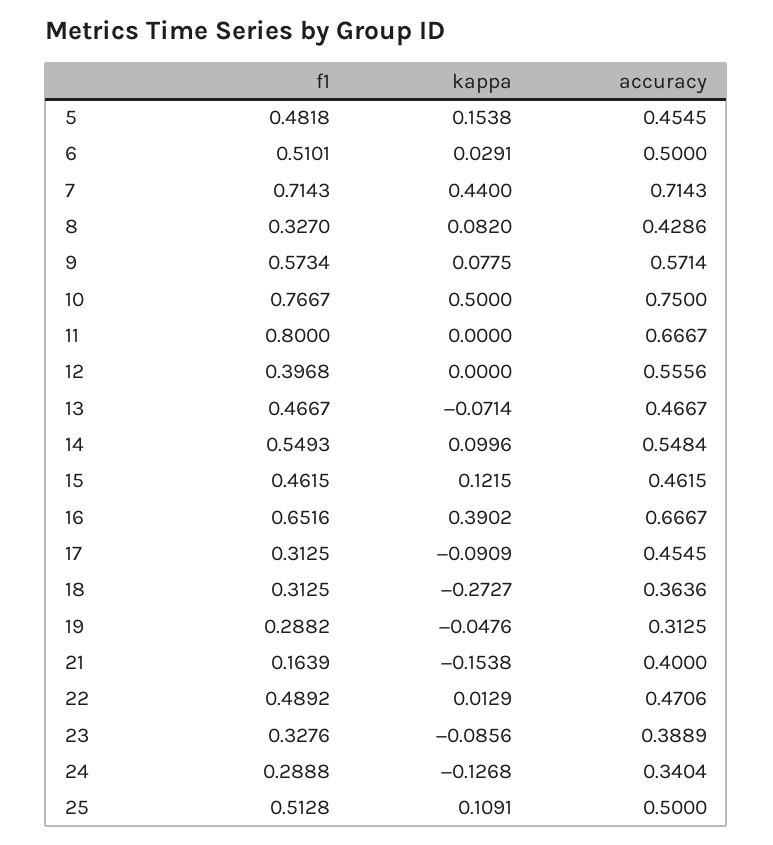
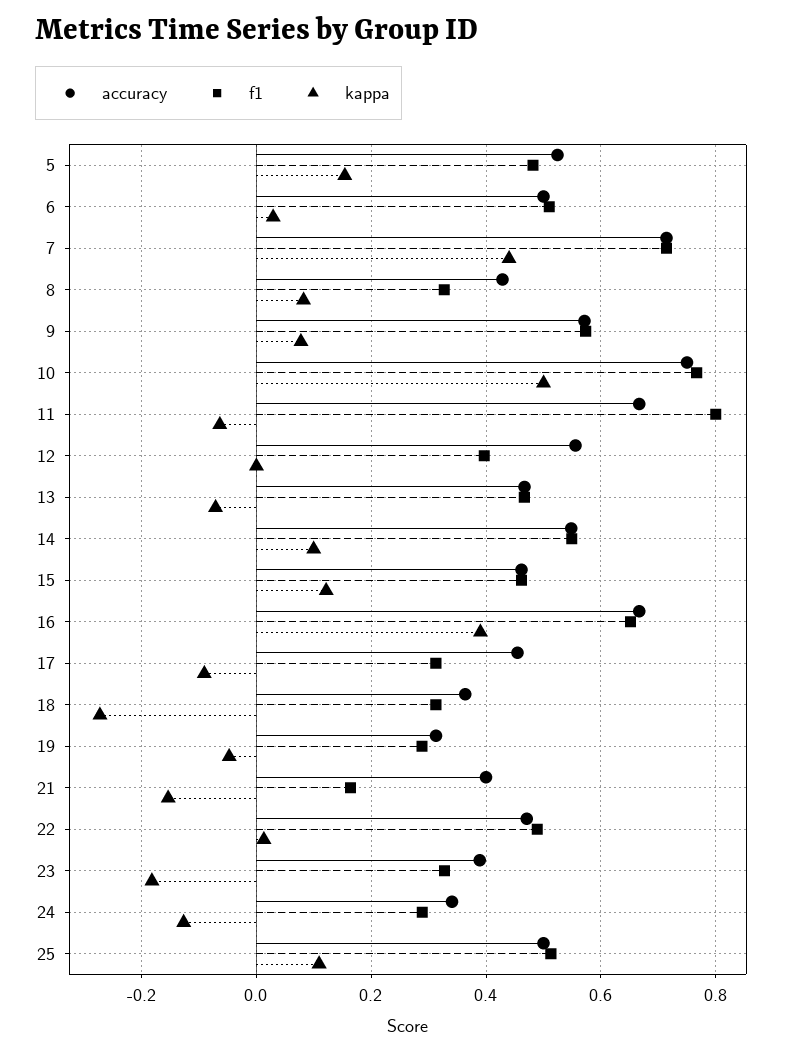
  {
    "f1": {
      "5": 0.4818,
      "6": 0.5101,
      "7": 0.7143,
      "8": 0.327,
      "9": 0.5734,
      "10": 0.7667,
      "11": 0.8,
      "12": 0.3968,
      "13": 0.4667,
      "14": 0.5493,
      "15": 0.4615,
      "16": 0.6516,
      "17": 0.3125,
      "18": 0.3125,
      "19": 0.2882,
      "21": 0.1639,
      "22": 0.4892,
      "23": 0.3276,
      "24": 0.2888,
      "25": 0.5128
    },
    "kappa": {
      "5": 0.1538,
      "6": 0.0291,
      "7": 0.44,
      "8": 0.082,
      "9": 0.0775,
      "10": 0.5,
-     "11": 0,
+     "11": -0.06,
      "12": 0,
      "13": -0.0714,
      "14": 0.0996,
      "15": 0.1215,
      "16": 0.3902,
      "17": -0.0909,
      "18": -0.2727,
      "19": -0.0476,
      "21": -0.1538,
      "22": 0.0129,
-     "23": -0.0856,
+     "23": -0.18,
      "24": -0.1268,
      "25": 0.1091
    },
    "accuracy": {
-     "5": 0.4545,
+     "5": 0.52,
      "6": 0.5,
      "7": 0.7143,
      "8": 0.4286,
      "9": 0.5714,
      "10": 0.75,
      "11": 0.6667,
      "12": 0.5556,
      "13": 0.4667,
      "14": 0.5484,
      "15": 0.4615,
      "16": 0.6667,
      "17": 0.4545,
      "18": 0.3636,
      "19": 0.3125,
      "21": 0.4,
      "22": 0.4706,
      "23": 0.3889,
      "24": 0.3404,
      "25": 0.5
    }
  }

